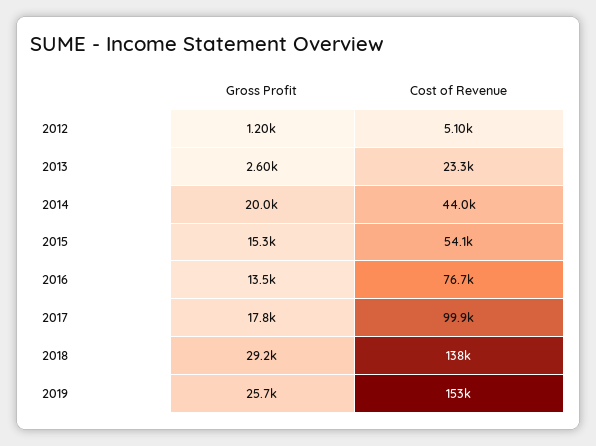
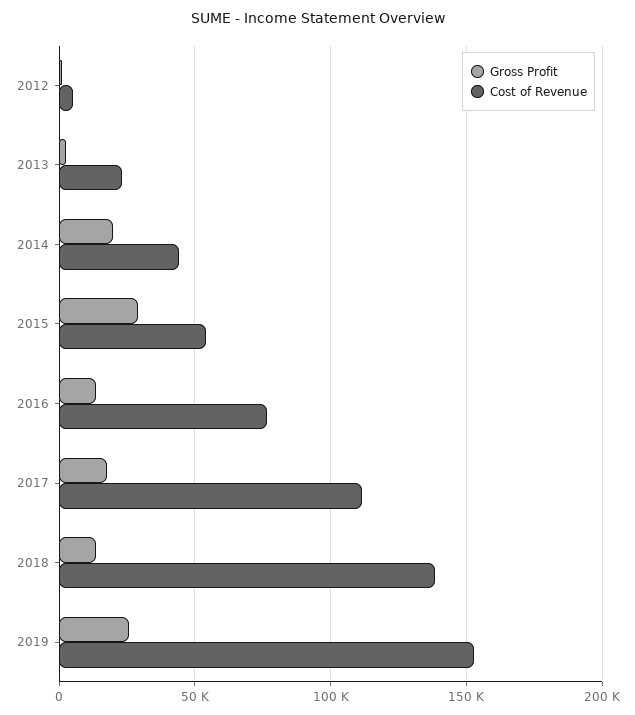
  {
    "Gross Profit": {
      "2012": 1200,
      "2013": 2600,
      "2014": 20000,
-     "2015": 15300,
+     "2015": 30000,
      "2016": 13500,
      "2017": 17800,
-     "2018": 29200,
+     "2018": 15000,
      "2019": 25700
    },
    "Cost of Revenue": {
      "2012": 5100,
      "2013": 23300,
      "2014": 44000,
      "2015": 54100,
      "2016": 76700,
-     "2017": 99900,
+     "2017": 110000,
      "2018": 138000,
      "2019": 153000
    }
  }

